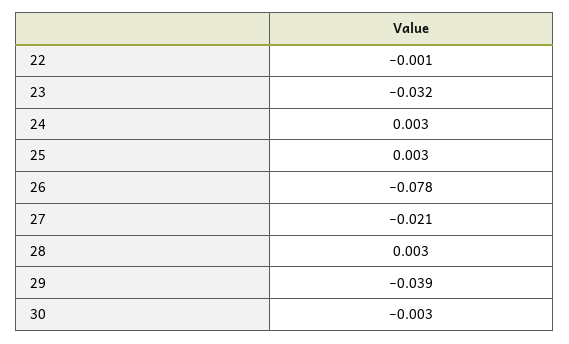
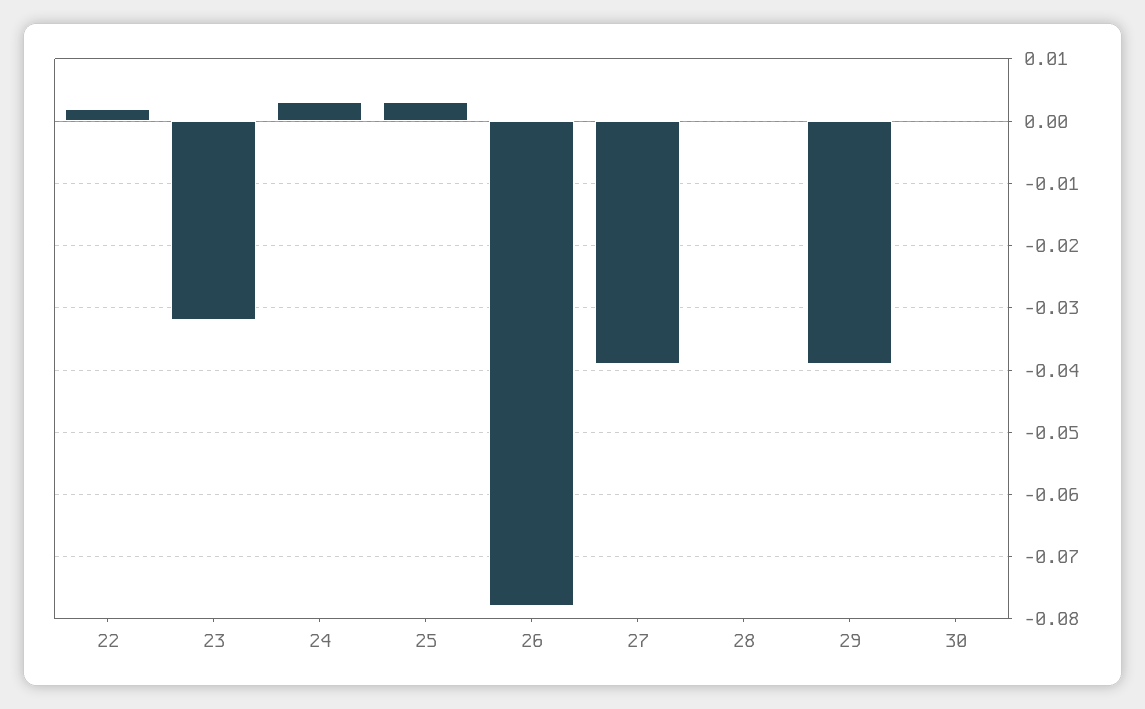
  {
-   "22": -0.001,
+   "22": 0.002,
    "23": -0.032,
    "24": 0.003,
    "25": 0.003,
    "26": -0.078,
-   "27": -0.021,
+   "27": -0.039,
-   "28": 0.003,
+   "28": 0,
    "29": -0.039,
-   "30": -0.003
+   "30": 0
  }

